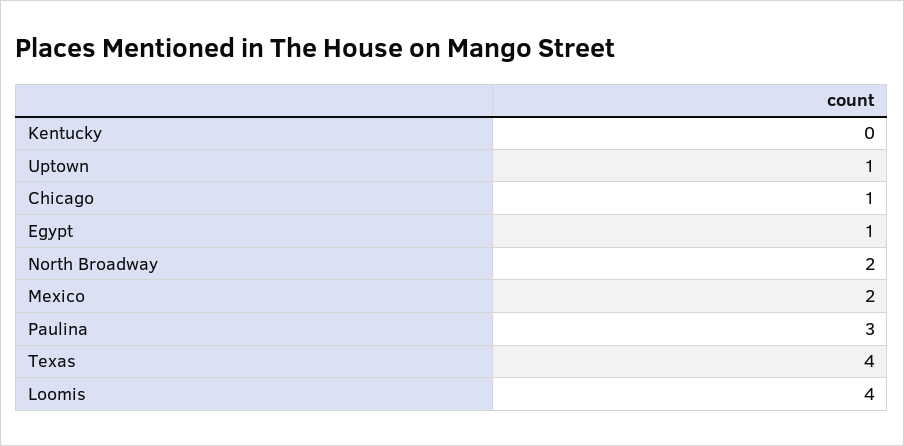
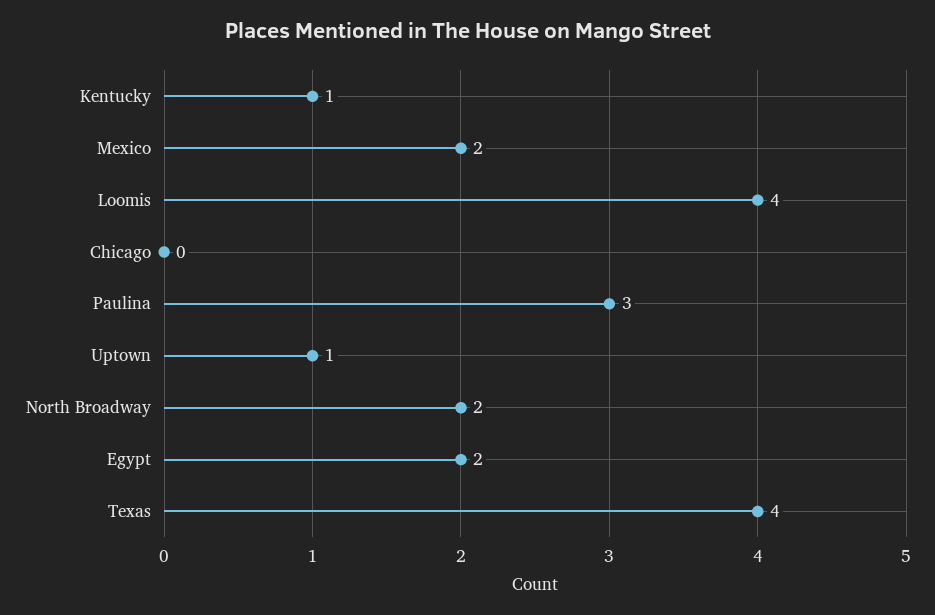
  {
-   "Kentucky": 0,
+   "Kentucky": 1,
    "Uptown": 1,
-   "Chicago": 1,
+   "Chicago": 0,
-   "Egypt": 1,
+   "Egypt": 2,
    "North Broadway": 2,
    "Mexico": 2,
    "Paulina": 3,
    "Texas": 4,
    "Loomis": 4
  }

